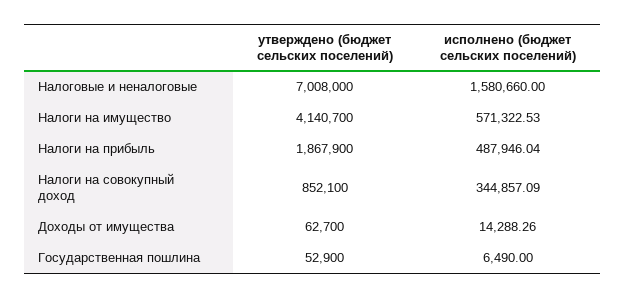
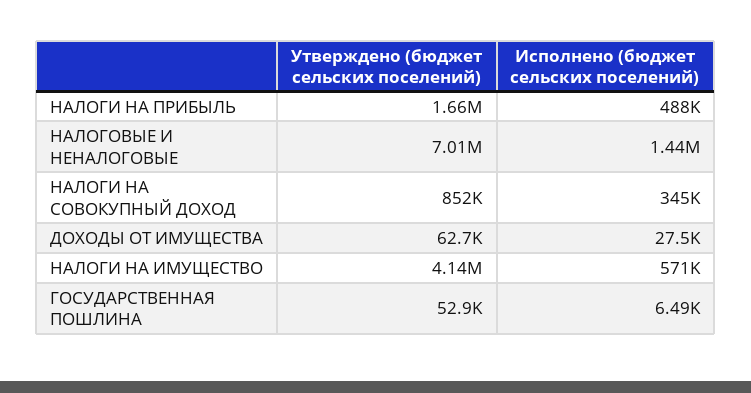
  {
    "утверждено (бюджет сельских поселений)": {
      "Налоговые и неналоговые": 7008000,
      "Налоги на имущество": 4140700,
-     "Налоги на прибыль": 1867900,
+     "Налоги на прибыль": 1660000,
      "Налоги на совокупный доход": 852100,
      "Доходы от имущества": 62700,
      "Государственная пошлина": 52900
    },
    "исполнено (бюджет сельских поселений)": {
-     "Налоговые и неналоговые": 1580660,
+     "Налоговые и неналоговые": 1440000,
      "Налоги на имущество": 571322.53,
      "Налоги на прибыль": 487946.04,
      "Налоги на совокупный доход": 344857.09,
-     "Доходы от имущества": 14288.26,
+     "Доходы от имущества": 27500,
      "Государственная пошлина": 6490
    }
  }

